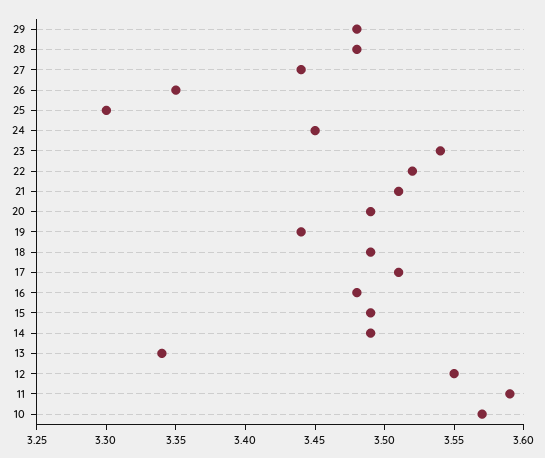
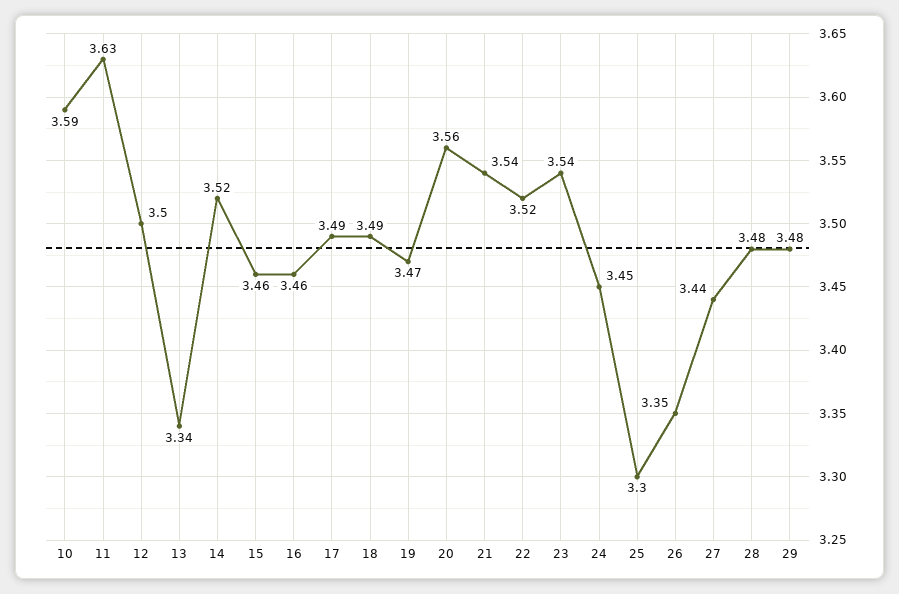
  {
    "29": 3.48,
    "28": 3.48,
    "27": 3.44,
    "26": 3.35,
    "25": 3.3,
    "24": 3.45,
    "23": 3.54,
    "22": 3.52,
-   "21": 3.51,
+   "21": 3.54,
-   "20": 3.49,
+   "20": 3.56,
-   "19": 3.44,
+   "19": 3.47,
    "18": 3.49,
-   "17": 3.51,
+   "17": 3.49,
-   "16": 3.48,
+   "16": 3.46,
-   "15": 3.49,
+   "15": 3.46,
-   "14": 3.49,
+   "14": 3.52,
    "13": 3.34,
-   "12": 3.55,
+   "12": 3.5,
-   "11": 3.59,
+   "11": 3.63,
-   "10": 3.57
+   "10": 3.59
  }

